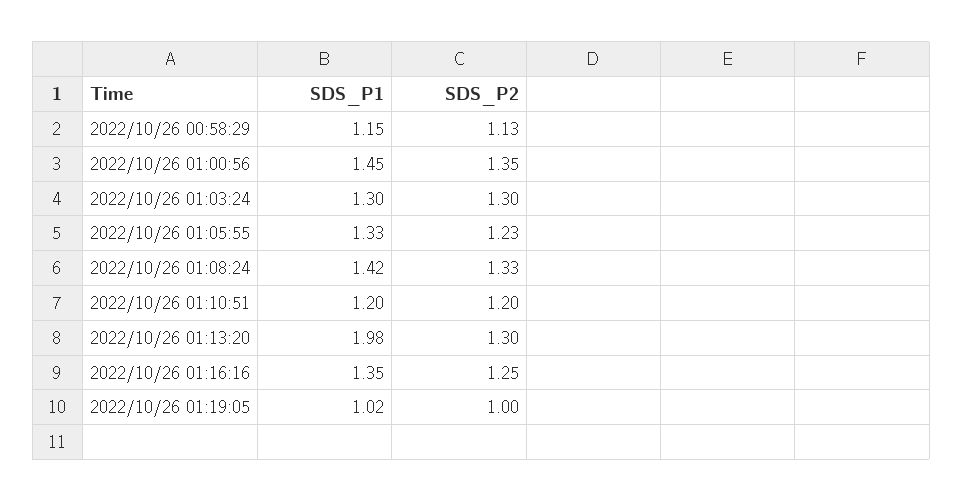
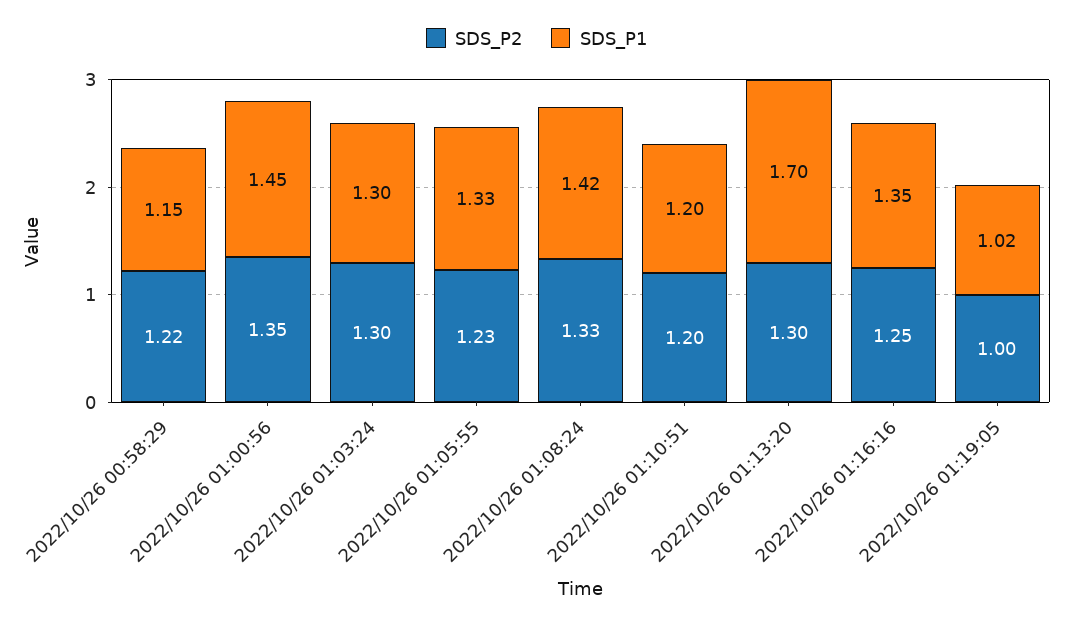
  {
    "SDS_P1": {
      "2022/10/26 00:58:29": 1.15,
      "2022/10/26 01:00:56": 1.45,
      "2022/10/26 01:03:24": 1.3,
      "2022/10/26 01:05:55": 1.33,
      "2022/10/26 01:08:24": 1.42,
      "2022/10/26 01:10:51": 1.2,
-     "2022/10/26 01:13:20": 1.98,
+     "2022/10/26 01:13:20": 1.7,
      "2022/10/26 01:16:16": 1.35,
      "2022/10/26 01:19:05": 1.02
    },
    "SDS_P2": {
-     "2022/10/26 00:58:29": 1.13,
+     "2022/10/26 00:58:29": 1.22,
      "2022/10/26 01:00:56": 1.35,
      "2022/10/26 01:03:24": 1.3,
      "2022/10/26 01:05:55": 1.23,
      "2022/10/26 01:08:24": 1.33,
      "2022/10/26 01:10:51": 1.2,
      "2022/10/26 01:13:20": 1.3,
      "2022/10/26 01:16:16": 1.25,
      "2022/10/26 01:19:05": 1
    }
  }

